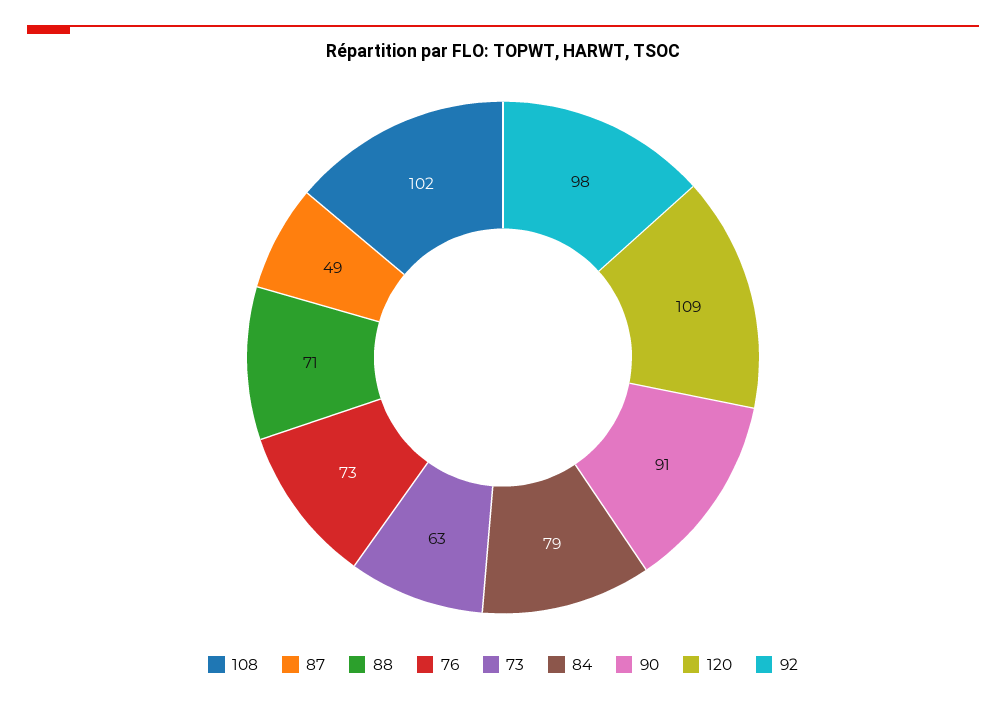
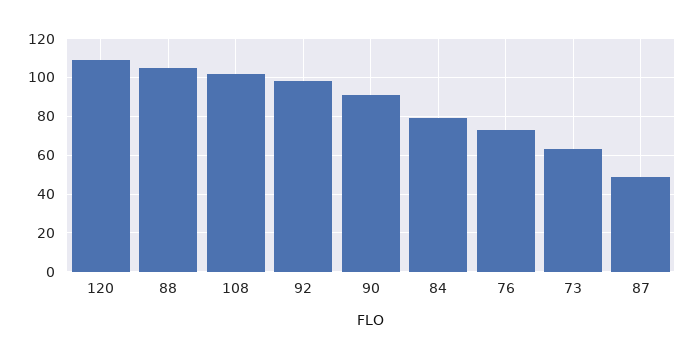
  {
    "108": 102,
    "87": 49,
-   "88": 71,
+   "88": 105,
    "76": 73,
    "73": 63,
    "84": 79,
    "90": 91,
    "120": 109,
    "92": 98
  }

